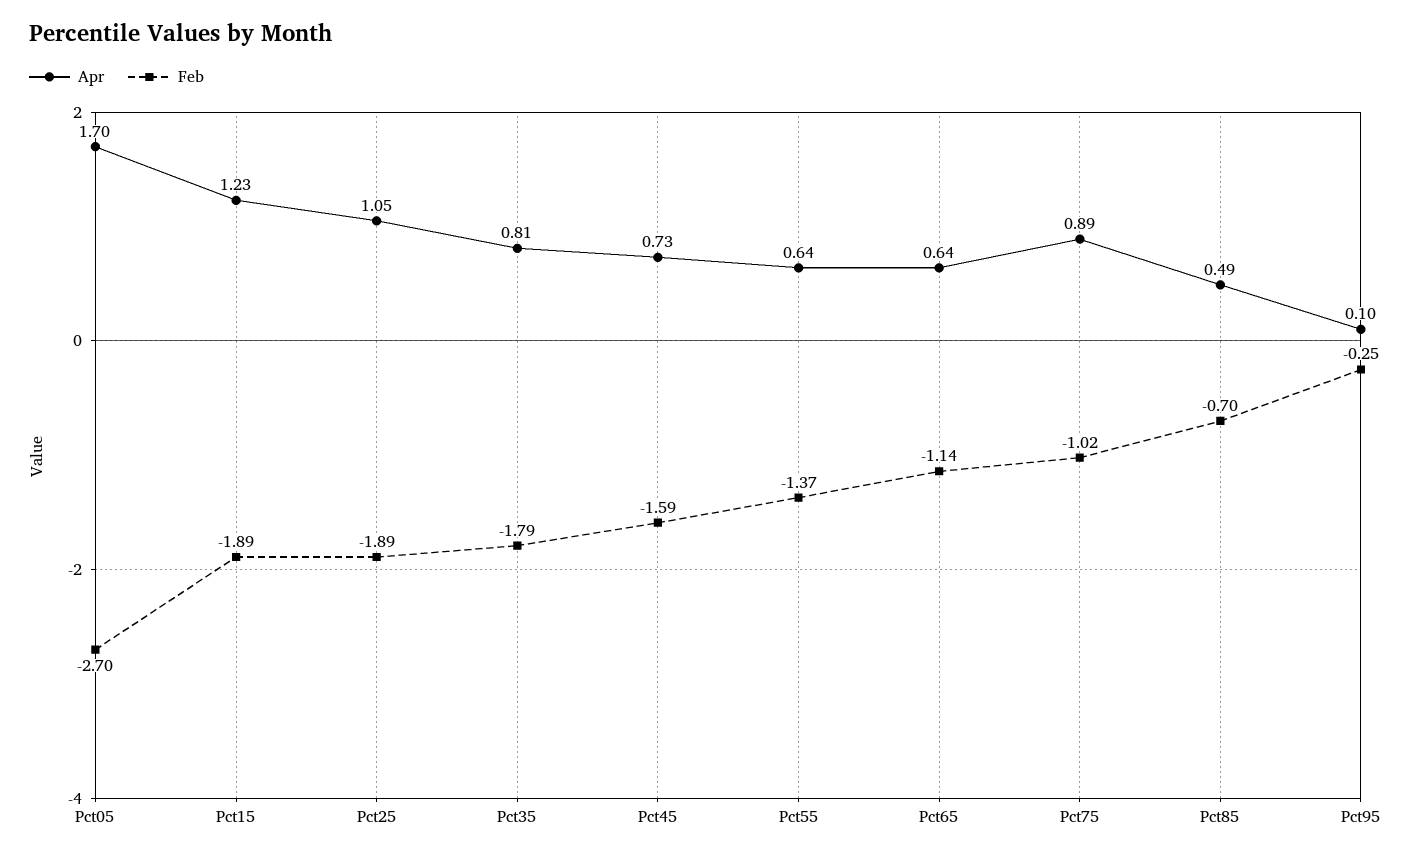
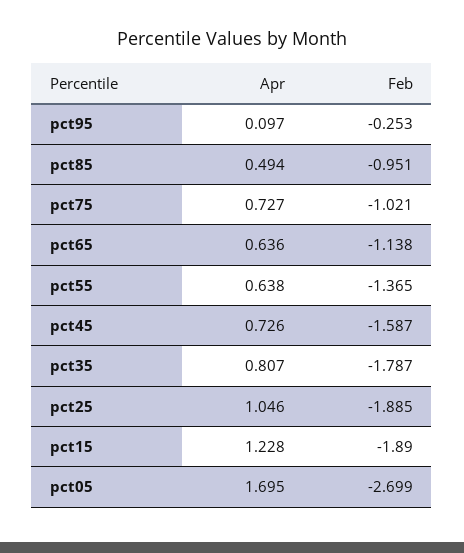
  {
    "Apr": {
      "Pct05": 1.695,
      "Pct15": 1.228,
      "Pct25": 1.046,
      "Pct35": 0.807,
      "Pct45": 0.726,
      "Pct55": 0.638,
      "Pct65": 0.636,
-     "Pct75": 0.89,
+     "Pct75": 0.727,
      "Pct85": 0.494,
      "Pct95": 0.097
    },
    "Feb": {
      "Pct05": -2.699,
      "Pct15": -1.89,
      "Pct25": -1.885,
      "Pct35": -1.787,
      "Pct45": -1.587,
      "Pct55": -1.365,
      "Pct65": -1.138,
      "Pct75": -1.021,
-     "Pct85": -0.7,
+     "Pct85": -0.951,
      "Pct95": -0.253
    }
  }

